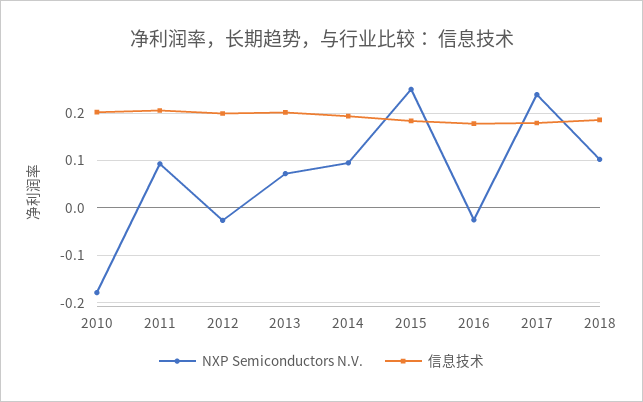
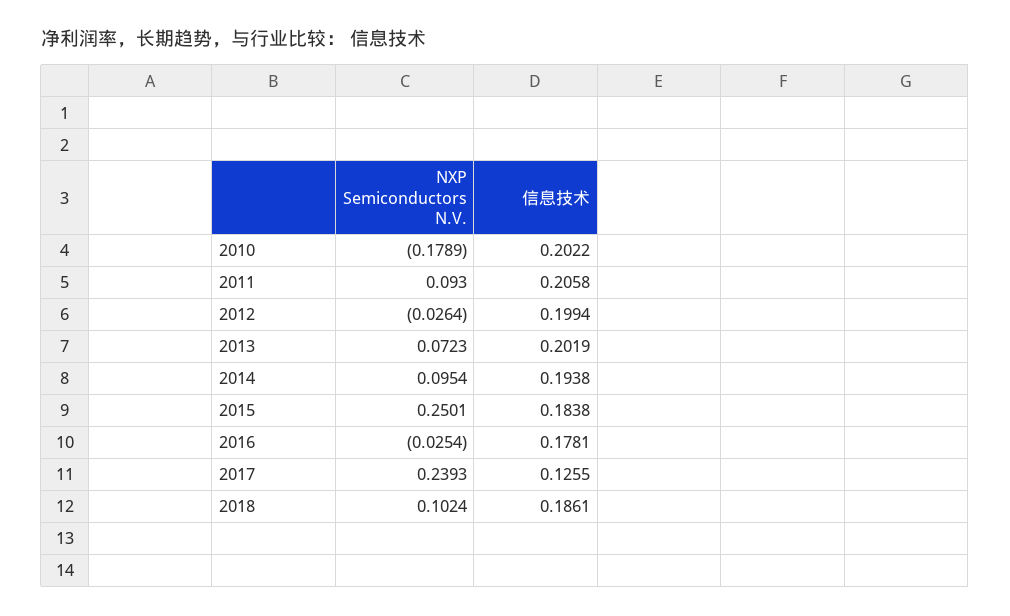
  {
    "NXP Semiconductors N.V.": {
      "2010": -0.1789,
      "2011": 0.093,
      "2012": -0.0264,
      "2013": 0.0723,
      "2014": 0.0954,
      "2015": 0.2501,
      "2016": -0.0254,
      "2017": 0.2393,
      "2018": 0.1024
    },
    "信息技术": {
      "2010": 0.2022,
      "2011": 0.2058,
      "2012": 0.1994,
      "2013": 0.2019,
      "2014": 0.1938,
      "2015": 0.1838,
      "2016": 0.1781,
-     "2017": 0.18,
+     "2017": 0.1255,
      "2018": 0.1861
    }
  }

